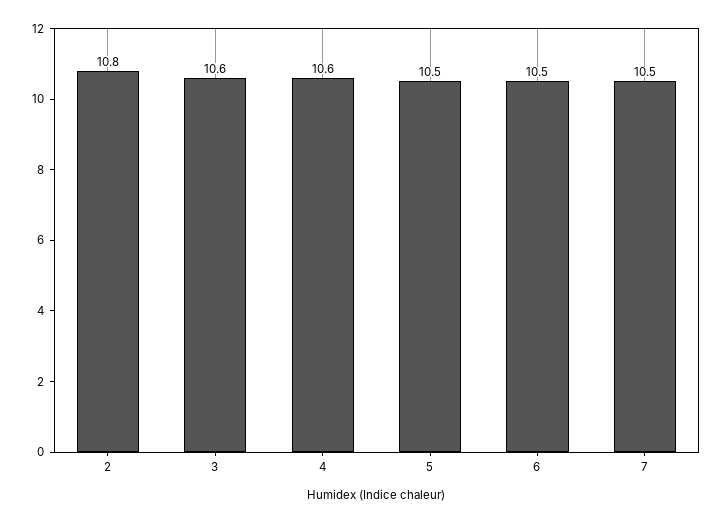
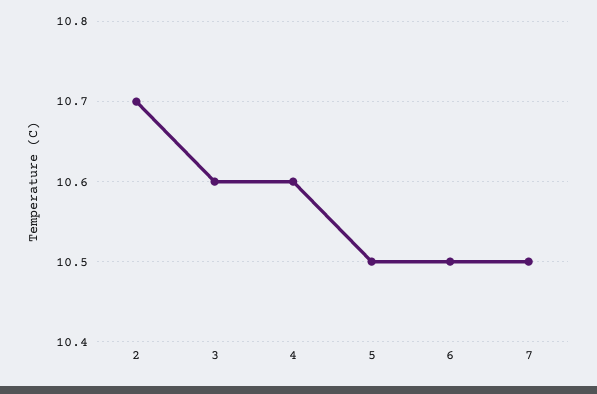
  {
-   "2": 10.8,
+   "2": 10.7,
    "3": 10.6,
    "4": 10.6,
    "5": 10.5,
    "6": 10.5,
    "7": 10.5
  }

